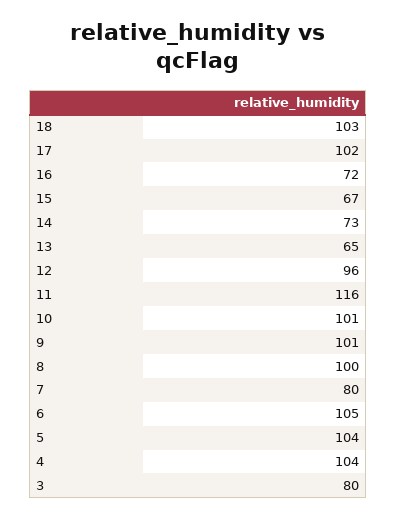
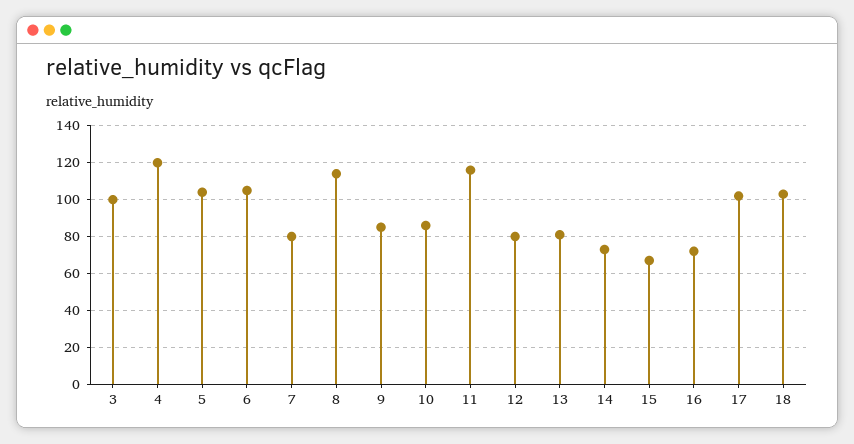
  {
    "18": 103,
    "17": 102,
    "16": 72,
    "15": 67,
    "14": 73,
-   "13": 65,
+   "13": 80,
-   "12": 96,
+   "12": 80,
    "11": 116,
-   "10": 101,
+   "10": 85,
-   "9": 101,
+   "9": 85,
-   "8": 100,
+   "8": 115,
    "7": 80,
    "6": 105,
    "5": 104,
-   "4": 104,
+   "4": 120,
-   "3": 80
+   "3": 100
  }

